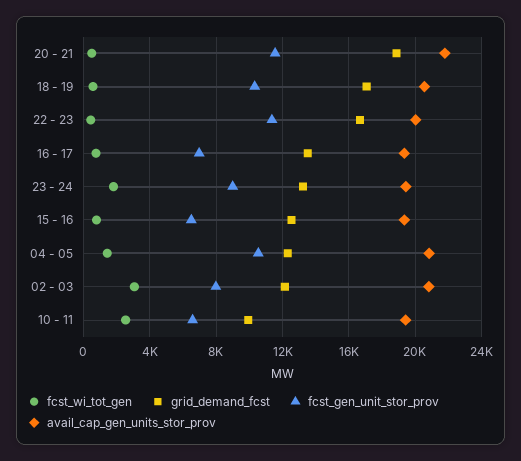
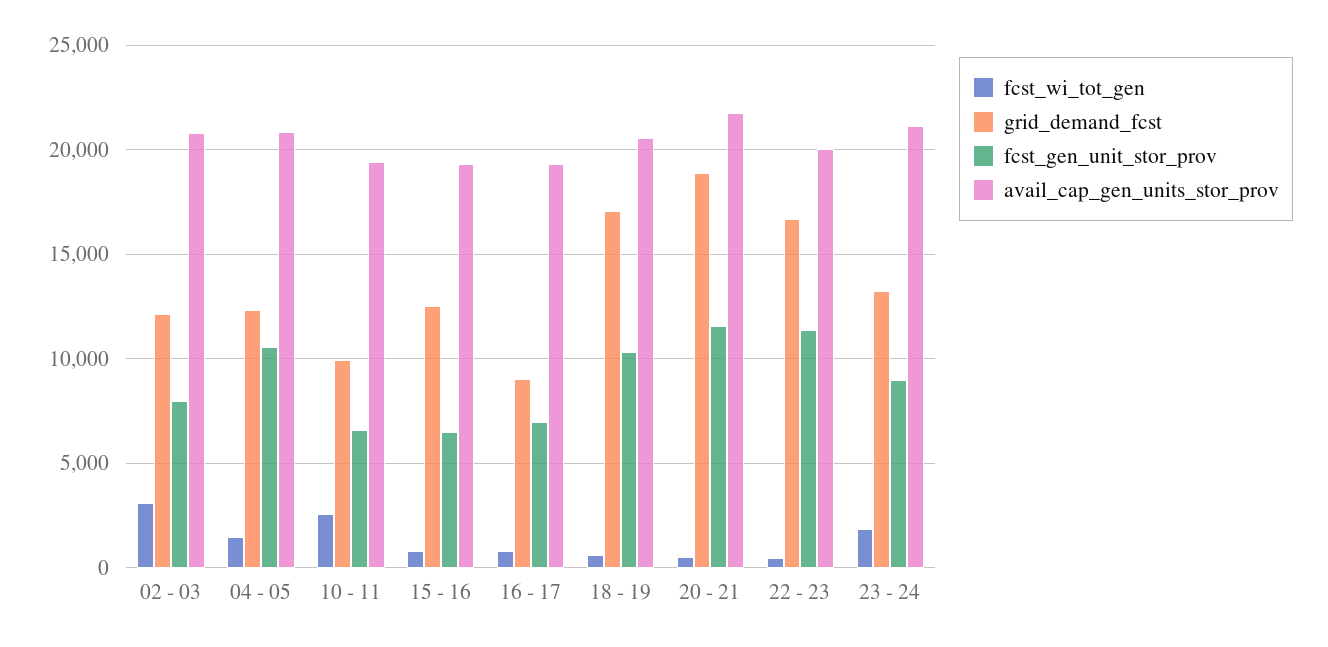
  {
    "fcst_wi_tot_gen": {
      "20 - 21": 500,
      "18 - 19": 500,
      "22 - 23": 500,
      "16 - 17": 1000,
      "23 - 24": 2000,
      "15 - 16": 1000,
      "04 - 05": 1500,
      "02 - 03": 3000,
      "10 - 11": 2500
    },
    "grid_demand_fcst": {
      "20 - 21": 19000,
      "18 - 19": 17000,
      "22 - 23": 16500,
-     "16 - 17": 13500,
+     "16 - 17": 9000,
      "23 - 24": 13000,
      "15 - 16": 12500,
      "04 - 05": 12500,
      "02 - 03": 12000,
      "10 - 11": 10000
    },
    "fcst_gen_unit_stor_prov": {
      "20 - 21": 11500,
      "18 - 19": 10500,
      "22 - 23": 11500,
      "16 - 17": 7000,
      "23 - 24": 9000,
      "15 - 16": 6500,
      "04 - 05": 10500,
      "02 - 03": 8000,
      "10 - 11": 6500
    },
    "avail_cap_gen_units_stor_prov": {
      "20 - 21": 22000,
      "18 - 19": 20500,
      "22 - 23": 20000,
      "16 - 17": 19500,
-     "23 - 24": 19500,
+     "23 - 24": 21000,
      "15 - 16": 19500,
      "04 - 05": 21000,
      "02 - 03": 21000,
      "10 - 11": 19500
    }
  }

